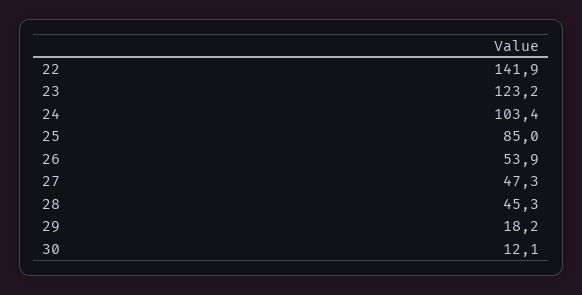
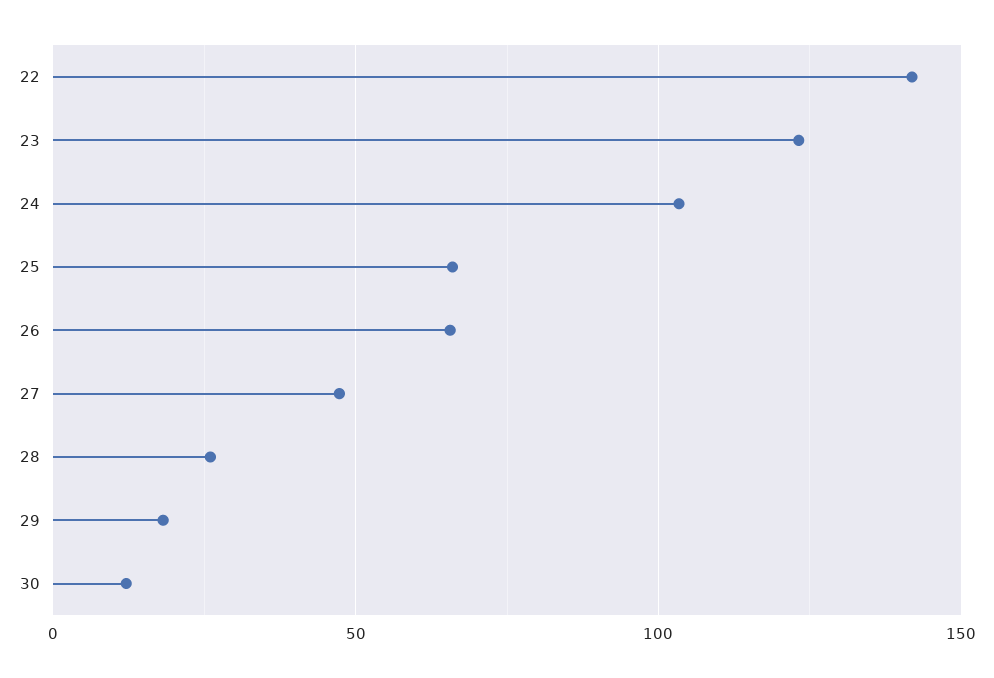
  {
    "22": 141.9,
    "23": 123.2,
    "24": 103.4,
-   "25": 85,
+   "25": 65,
-   "26": 53.9,
+   "26": 65,
    "27": 47.3,
-   "28": 45.3,
+   "28": 25,
    "29": 18.2,
    "30": 12.1
  }

